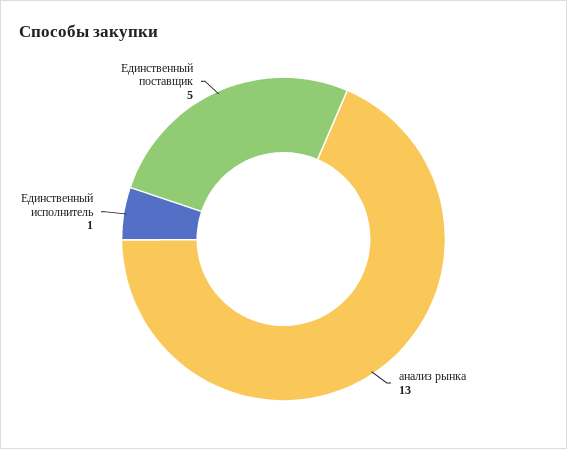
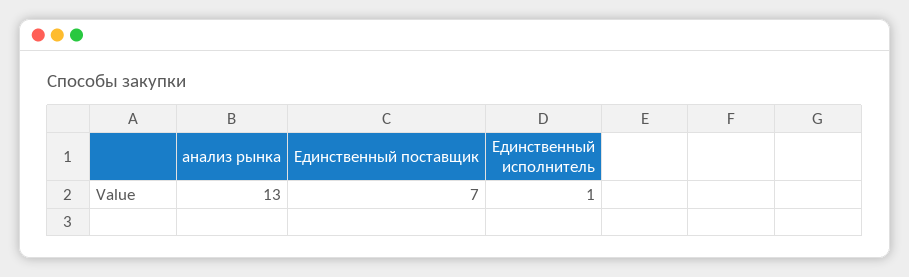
  {
    "анализ рынка": 13,
    "Единственный исполнитель": 1,
-   "Единственный поставщик": 5
+   "Единственный поставщик": 7
  }

